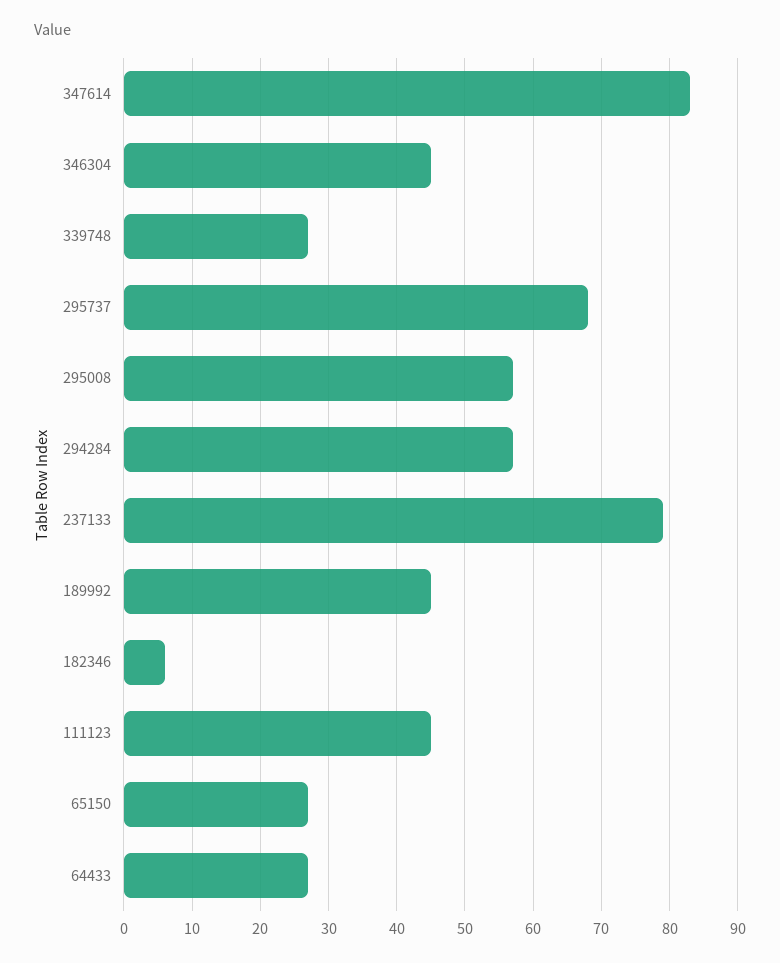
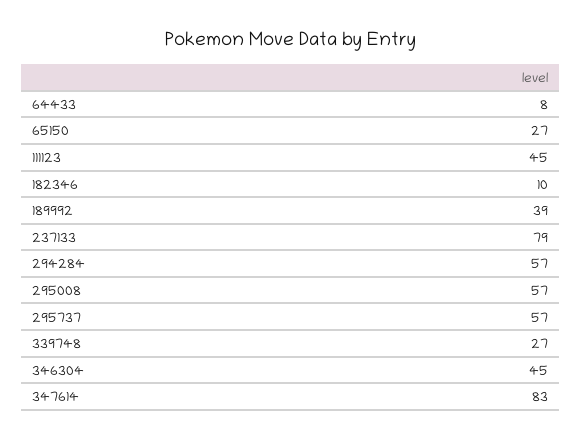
  {
    "347614": 83,
    "346304": 45,
    "339748": 27,
-   "295737": 68,
+   "295737": 57,
    "295008": 57,
    "294284": 57,
    "237133": 79,
-   "189992": 45,
+   "189992": 39,
-   "182346": 6,
+   "182346": 10,
    "111123": 45,
    "65150": 27,
-   "64433": 27
+   "64433": 8
  }

